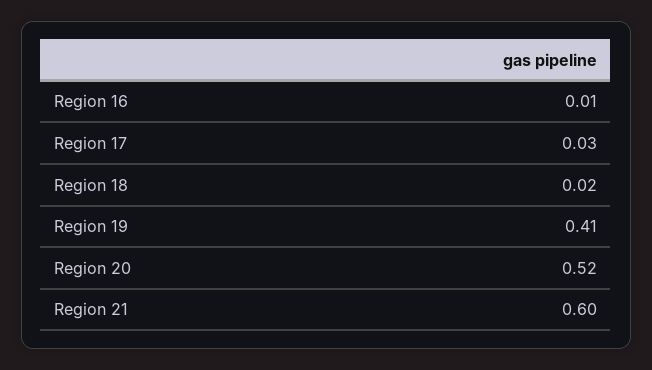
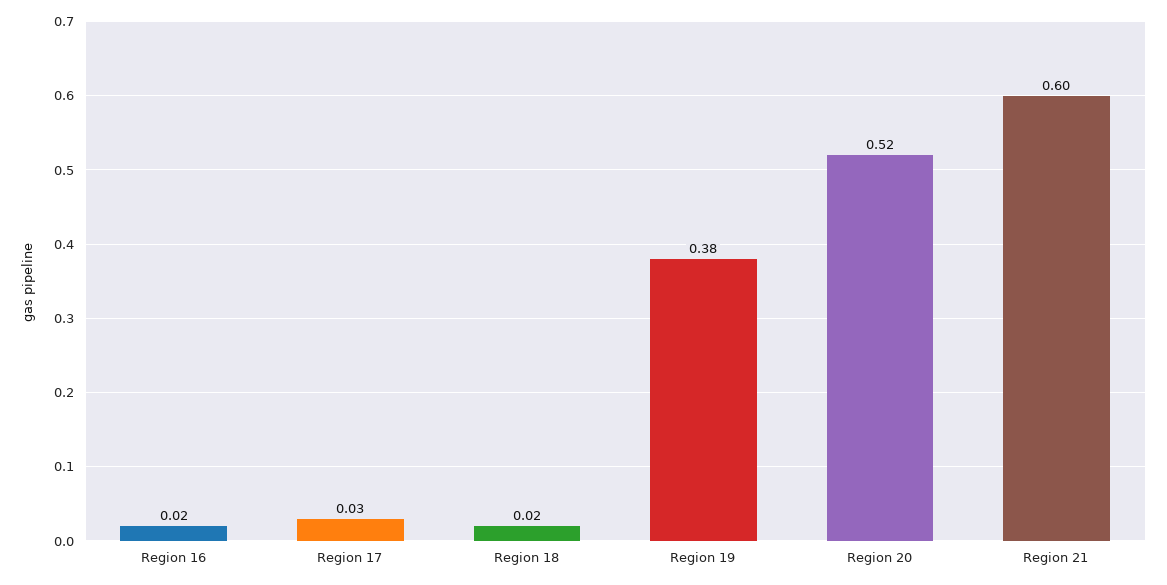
  {
-   "Region 16": 0.01,
+   "Region 16": 0.02,
    "Region 17": 0.03,
    "Region 18": 0.02,
-   "Region 19": 0.41,
+   "Region 19": 0.38,
    "Region 20": 0.52,
    "Region 21": 0.6
  }

